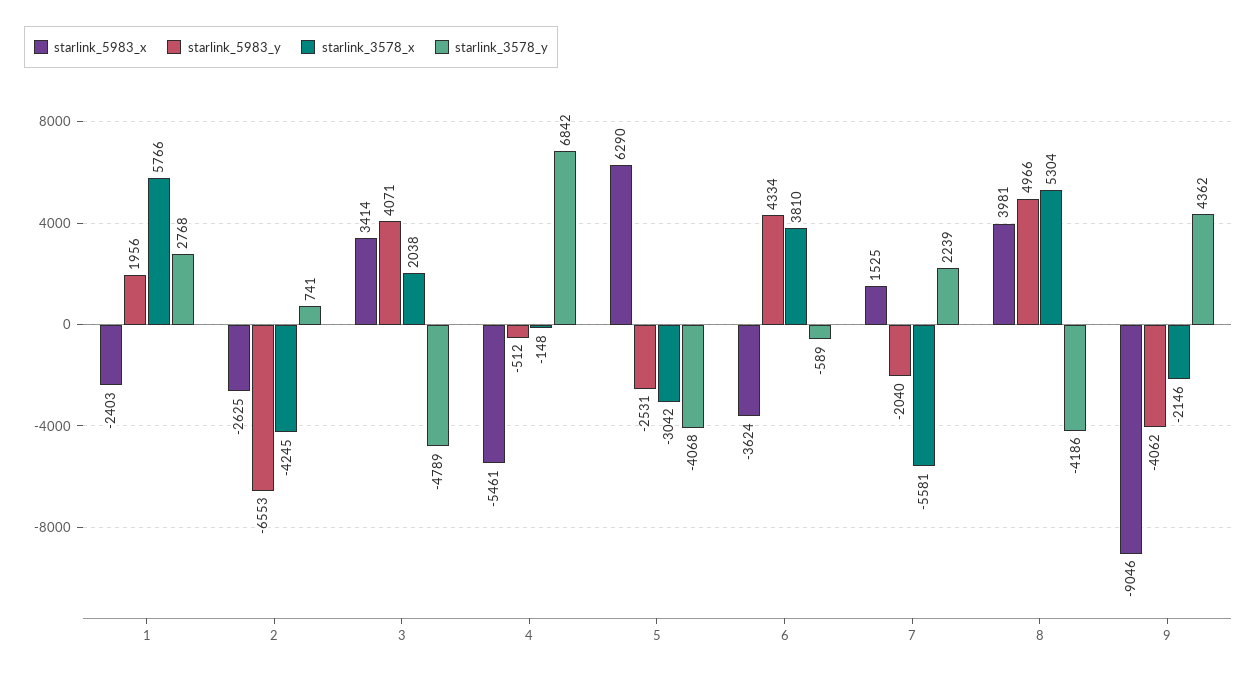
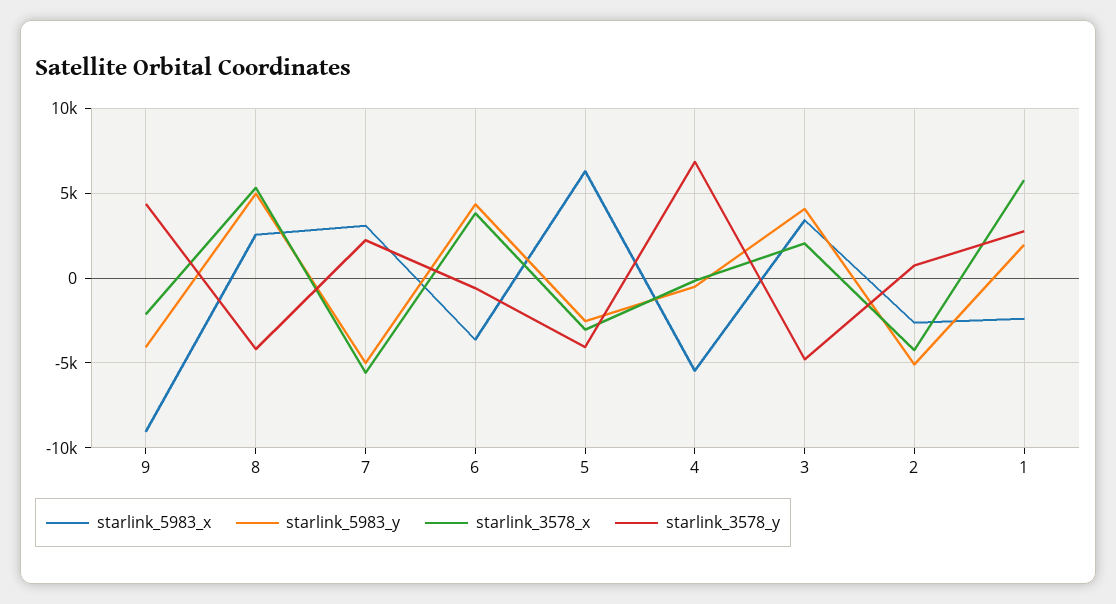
  {
    "starlink_5983_x": {
      "1": -2403,
      "2": -2625,
      "3": 3414,
      "4": -5461,
      "5": 6290,
      "6": -3624,
-     "7": 1525,
+     "7": 3000,
-     "8": 3981,
+     "8": 2500,
      "9": -9046
    },
    "starlink_5983_y": {
      "1": 1956,
-     "2": -6553,
+     "2": -5000,
      "3": 4071,
      "4": -512,
      "5": -2531,
      "6": 4334,
-     "7": -2040,
+     "7": -5000,
      "8": 4966,
      "9": -4062
    },
    "starlink_3578_x": {
      "1": 5766,
      "2": -4245,
      "3": 2038,
      "4": -148,
      "5": -3042,
      "6": 3810,
      "7": -5581,
      "8": 5304,
      "9": -2146
    },
    "starlink_3578_y": {
      "1": 2768,
      "2": 741,
      "3": -4789,
      "4": 6842,
      "5": -4068,
      "6": -589,
      "7": 2239,
      "8": -4186,
      "9": 4362
    }
  }

